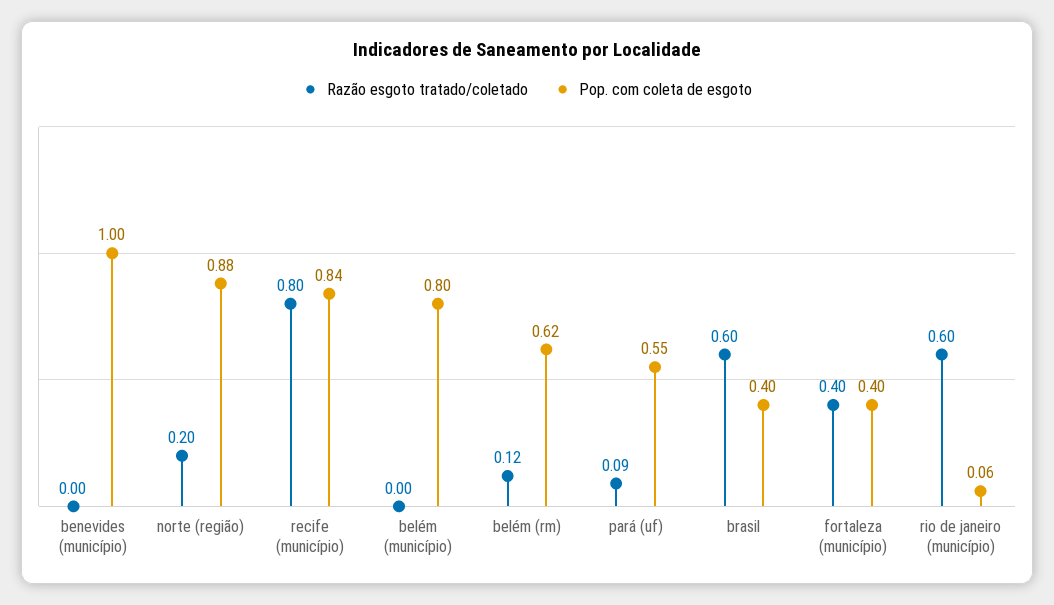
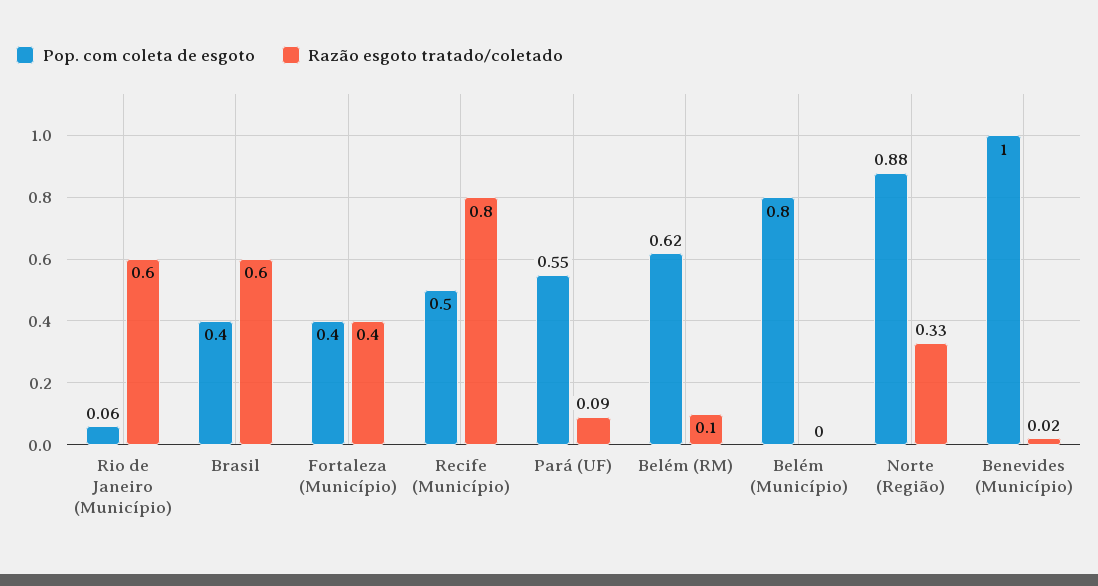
  {
    "Razão esgoto tratado/coletado": {
-     "benevides (município)": 0,
+     "benevides (município)": 0.02,
-     "norte (região)": 0.2,
+     "norte (região)": 0.33,
      "recife (município)": 0.8,
      "belém (município)": 0,
-     "belém (rm)": 0.12,
+     "belém (rm)": 0.1,
      "pará (uf)": 0.09,
      "brasil": 0.6,
      "fortaleza (município)": 0.4,
      "rio de janeiro (município)": 0.6
    },
    "Pop. com coleta de esgoto": {
      "benevides (município)": 1,
      "norte (região)": 0.88,
-     "recife (município)": 0.84,
+     "recife (município)": 0.5,
      "belém (município)": 0.8,
      "belém (rm)": 0.62,
      "pará (uf)": 0.55,
      "brasil": 0.4,
      "fortaleza (município)": 0.4,
      "rio de janeiro (município)": 0.06
    }
  }

